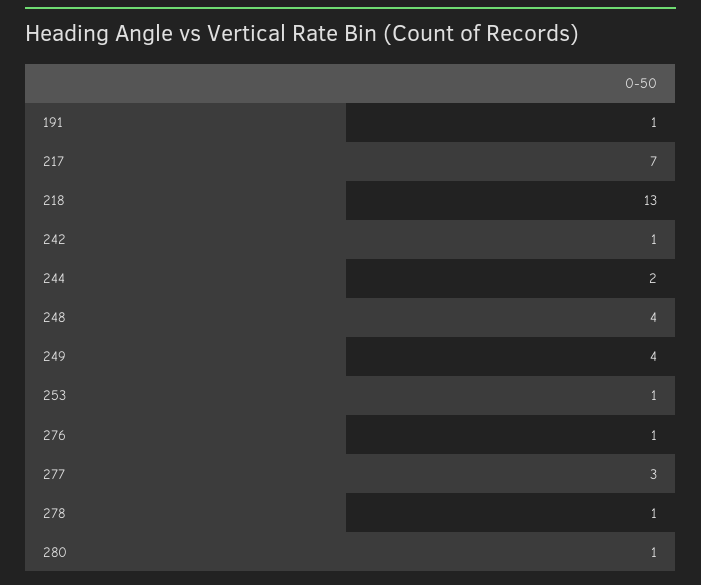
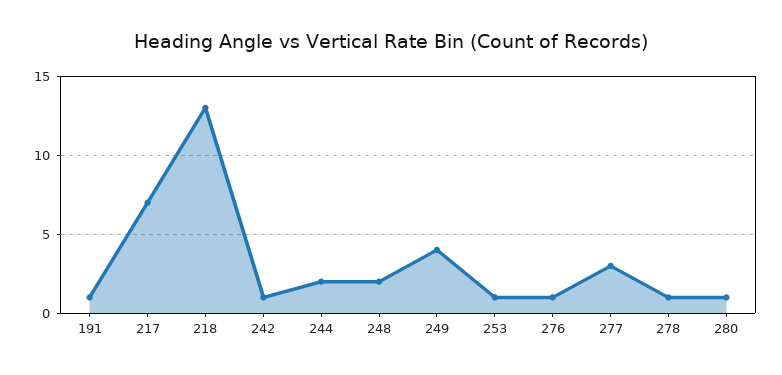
  {
    "191": 1,
    "217": 7,
    "218": 13,
    "242": 1,
    "244": 2,
-   "248": 4,
+   "248": 2,
    "249": 4,
    "253": 1,
    "276": 1,
    "277": 3,
    "278": 1,
    "280": 1
  }

